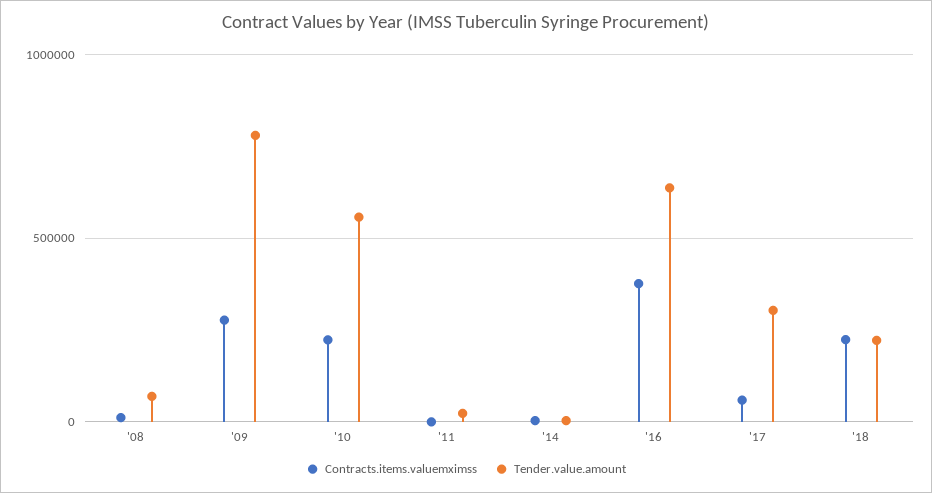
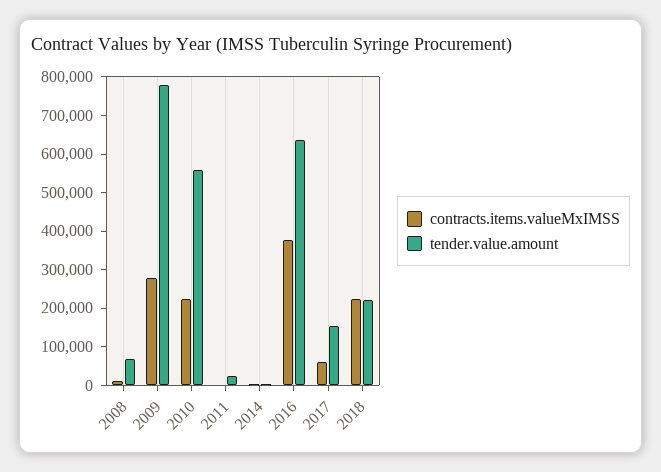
  {
    "Contracts.items.valuemximss": {
      "'08": 0,
      "'09": 275000,
      "'10": 225000,
      "'11": 0,
      "'14": 0,
      "'16": 375000,
      "'17": 50000,
      "'18": 225000
    },
    "Tender.value.amount": {
      "'08": 75000,
      "'09": 775000,
      "'10": 550000,
      "'11": 25000,
      "'14": 0,
      "'16": 625000,
-     "'17": 300000,
+     "'17": 150000,
      "'18": 225000
    }
  }

